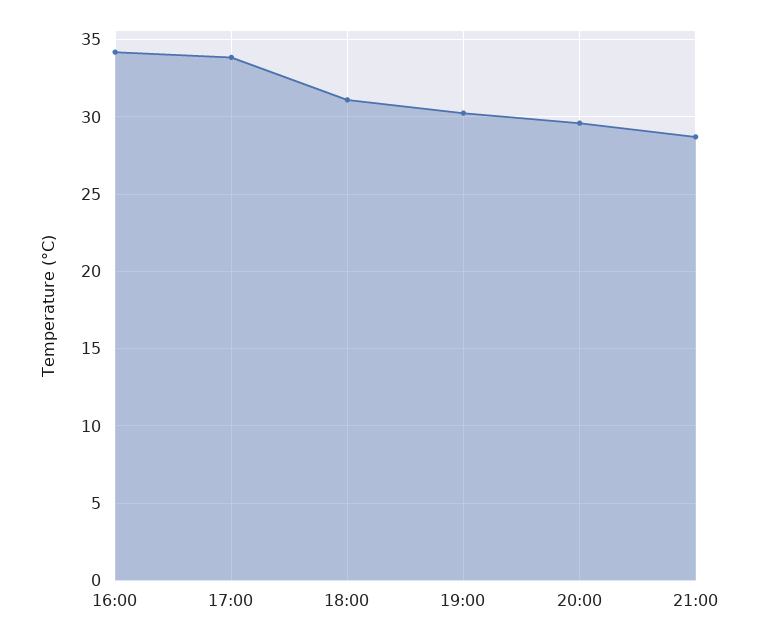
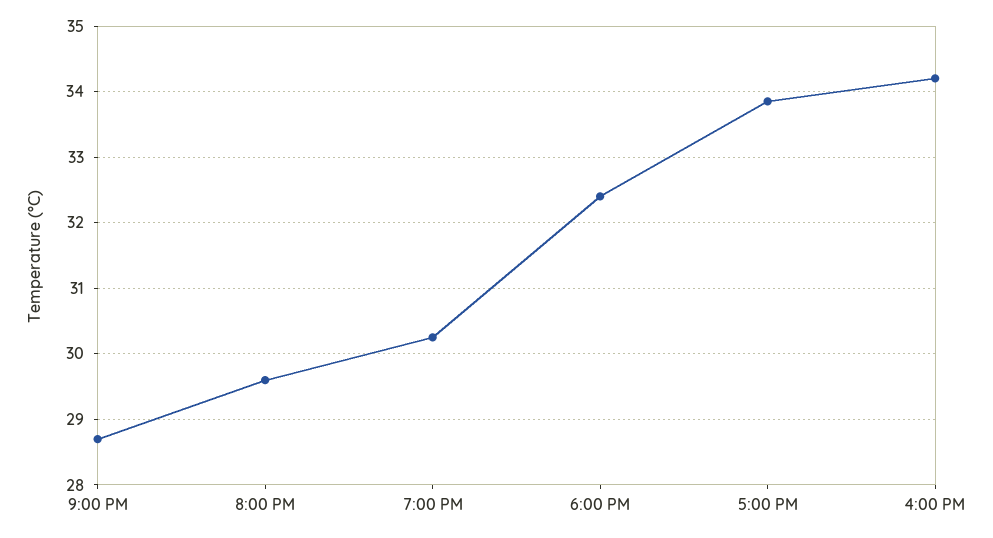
  {
    "16:00": 34.2,
    "17:00": 33.9,
-   "18:00": 31,
+   "18:00": 32.4,
    "19:00": 30.3,
    "20:00": 29.6,
    "21:00": 28.7
  }

